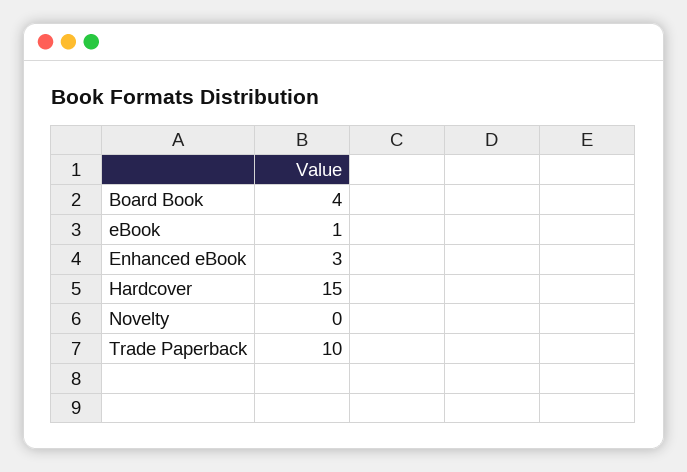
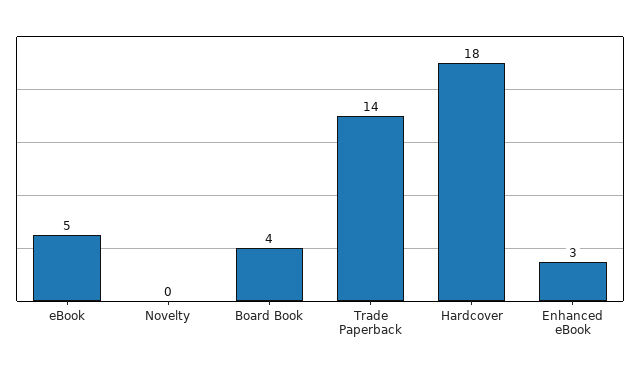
  {
    "Board Book": 4,
-   "eBook": 1,
+   "eBook": 5,
    "Enhanced eBook": 3,
-   "Hardcover": 15,
+   "Hardcover": 18,
    "Novelty": 0,
-   "Trade Paperback": 10
+   "Trade Paperback": 14
  }

